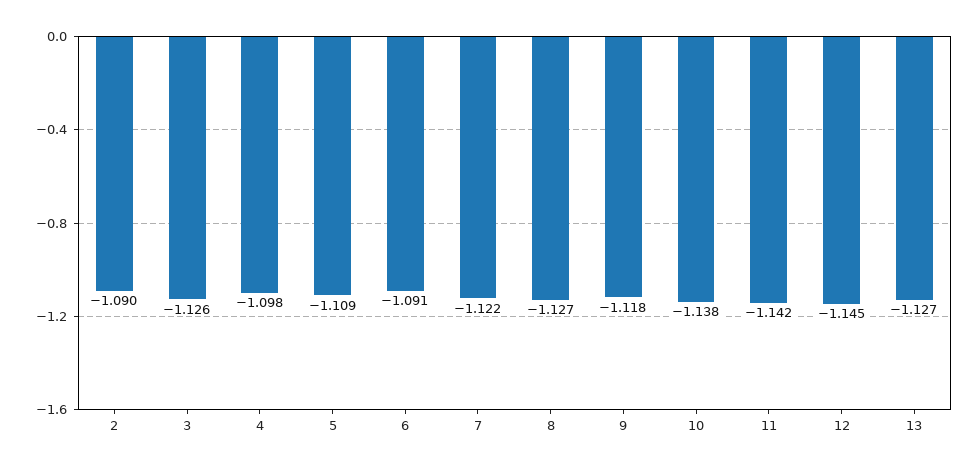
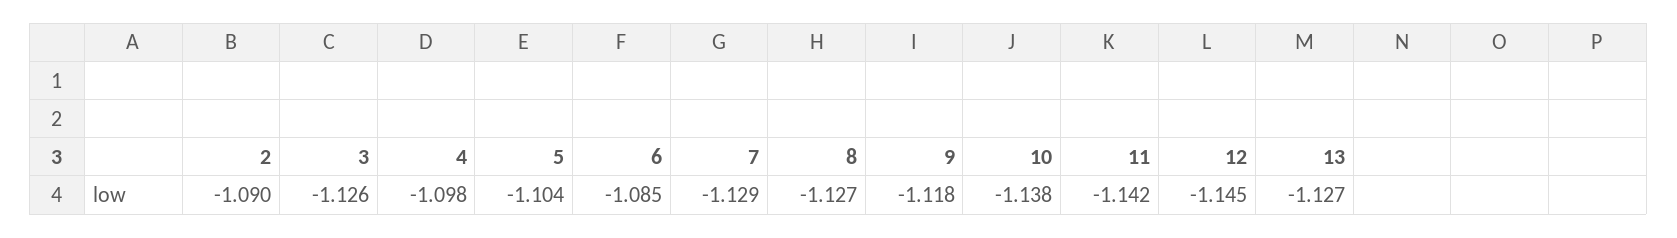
  {
    "2": -1.09,
    "3": -1.126,
    "4": -1.098,
-   "5": -1.109,
+   "5": -1.104,
-   "6": -1.091,
+   "6": -1.085,
-   "7": -1.122,
+   "7": -1.129,
    "8": -1.127,
    "9": -1.118,
    "10": -1.138,
    "11": -1.142,
    "12": -1.145,
    "13": -1.127
  }

